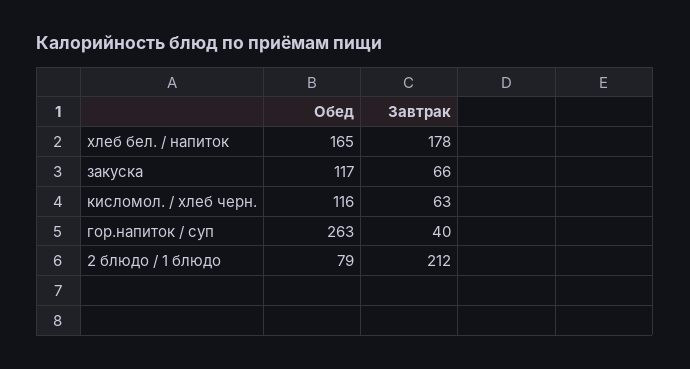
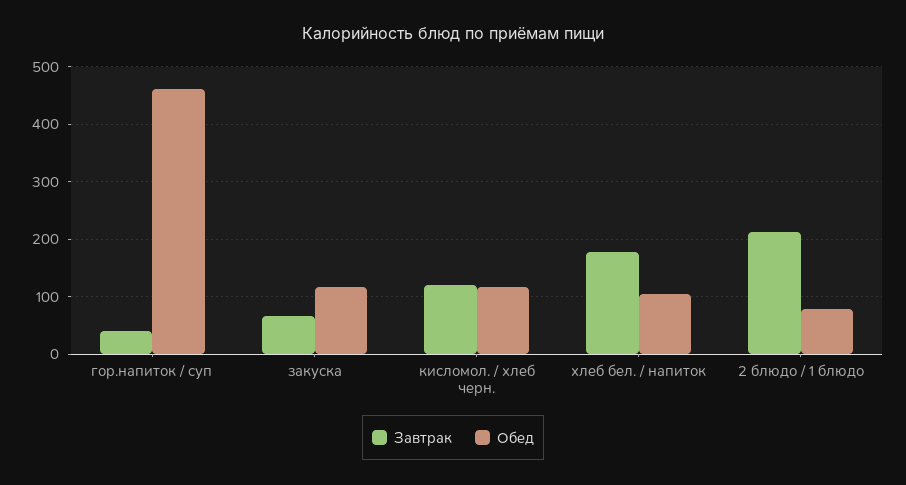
  {
    "Обед": {
-     "хлеб бел. / напиток": 165,
+     "хлеб бел. / напиток": 100,
      "закуска": 117,
      "кисломол. / хлеб черн.": 116,
-     "гор.напиток / суп": 263,
+     "гор.напиток / суп": 460,
      "2 блюдо / 1 блюдо": 79
    },
    "Завтрак": {
      "хлеб бел. / напиток": 178,
      "закуска": 66,
-     "кисломол. / хлеб черн.": 63,
+     "кисломол. / хлеб черн.": 120,
      "гор.напиток / суп": 40,
      "2 блюдо / 1 блюдо": 212
    }
  }

